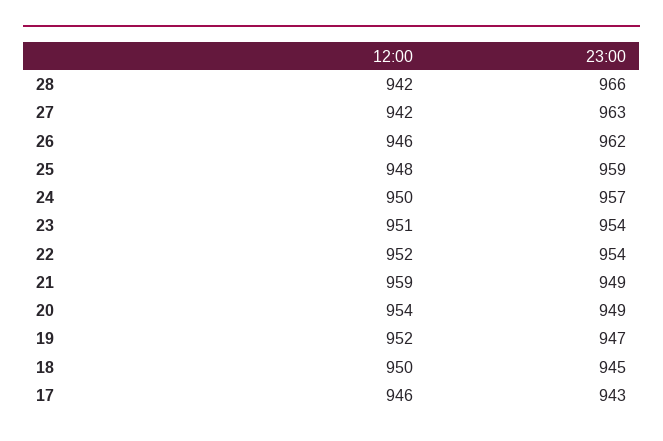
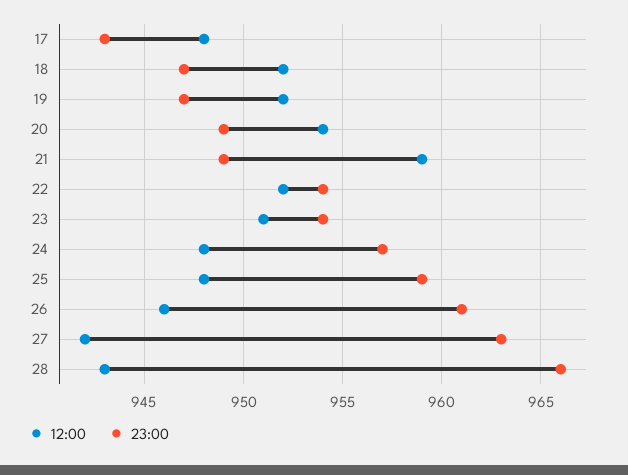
  {
    "12:00": {
-     "28": 942,
+     "28": 943,
      "27": 942,
      "26": 946,
      "25": 948,
-     "24": 950,
+     "24": 948,
      "23": 951,
      "22": 952,
      "21": 959,
      "20": 954,
      "19": 952,
-     "18": 950,
+     "18": 952,
-     "17": 946
+     "17": 948
    },
    "23:00": {
      "28": 966,
      "27": 963,
-     "26": 962,
+     "26": 961,
      "25": 959,
      "24": 957,
      "23": 954,
      "22": 954,
      "21": 949,
      "20": 949,
      "19": 947,
-     "18": 945,
+     "18": 947,
      "17": 943
    }
  }

